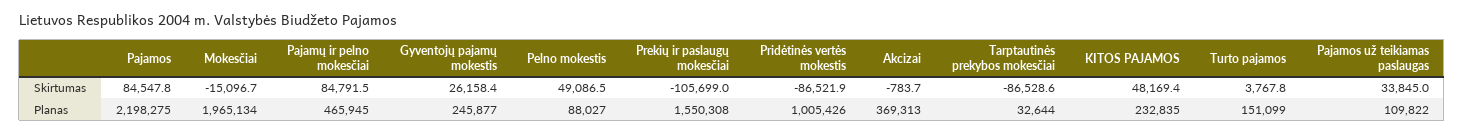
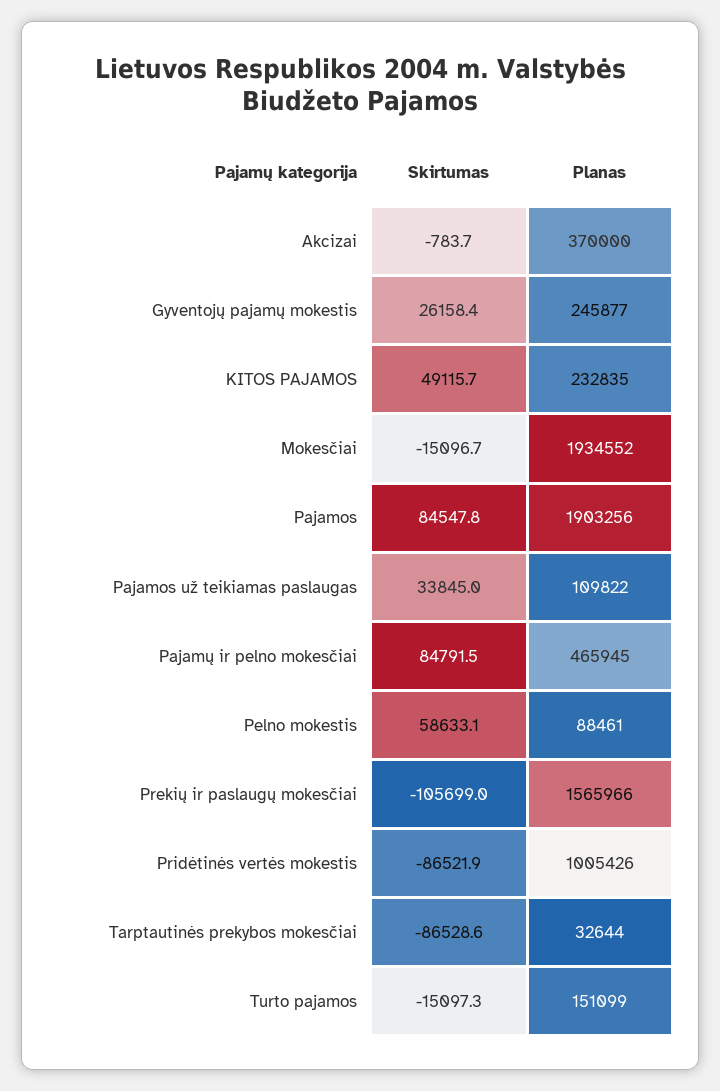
  {
    "Pajamos": {
      "Skirtumas": 84547.8,
-     "Planas": 2198275
+     "Planas": 1903256
    },
    "Mokesčiai": {
      "Skirtumas": -15096.7,
-     "Planas": 1965134
+     "Planas": 1934552
    },
    "Pajamų ir pelno mokesčiai": {
      "Skirtumas": 84791.5,
      "Planas": 465945
    },
    "Gyventojų pajamų mokestis": {
      "Skirtumas": 26158.4,
      "Planas": 245877
    },
    "Pelno mokestis": {
-     "Skirtumas": 49086.5,
+     "Skirtumas": 58633.1,
-     "Planas": 88027
+     "Planas": 88461
    },
    "Prekių ir paslaugų mokesčiai": {
      "Skirtumas": -105699,
-     "Planas": 1550308
+     "Planas": 1565966
    },
    "Pridėtinės vertės mokestis": {
      "Skirtumas": -86521.9,
      "Planas": 1005426
    },
    "Akcizai": {
      "Skirtumas": -783.7,
-     "Planas": 369313
+     "Planas": 370000
    },
    "Tarptautinės prekybos mokesčiai": {
      "Skirtumas": -86528.6,
      "Planas": 32644
    },
    "KITOS PAJAMOS": {
-     "Skirtumas": 48169.4,
+     "Skirtumas": 49115.7,
      "Planas": 232835
    },
    "Turto pajamos": {
-     "Skirtumas": 3767.8,
+     "Skirtumas": -15097.3,
      "Planas": 151099
    },
    "Pajamos už teikiamas paslaugas": {
      "Skirtumas": 33845,
      "Planas": 109822
    }
  }

